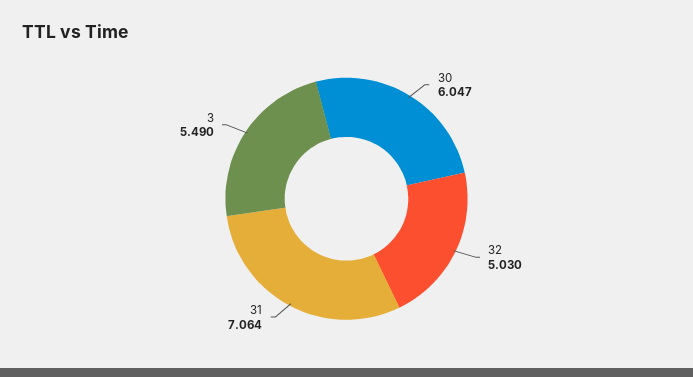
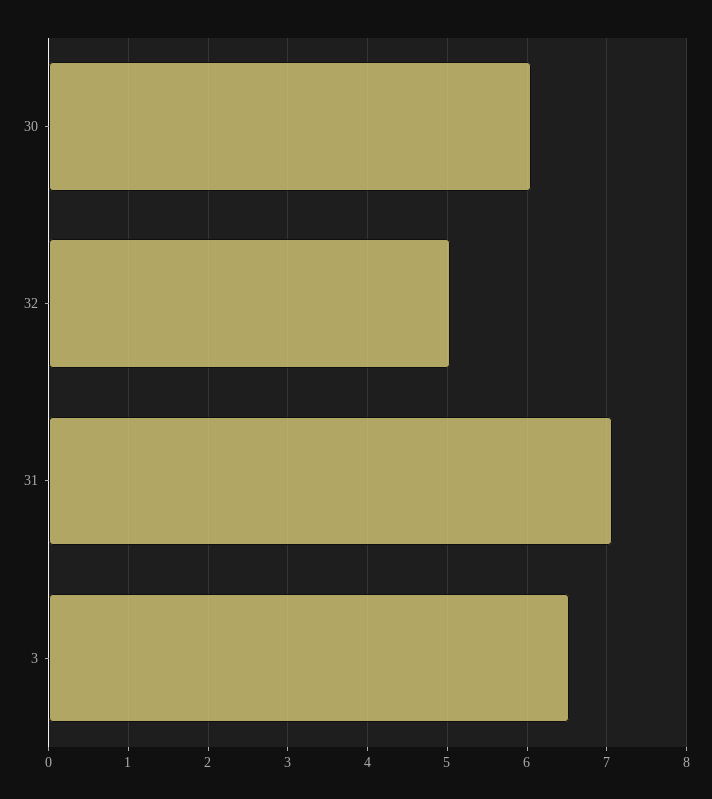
  {
    "30": 6.047,
    "32": 5.03,
    "31": 7.064,
-   "3": 5.49
+   "3": 6.5
  }

